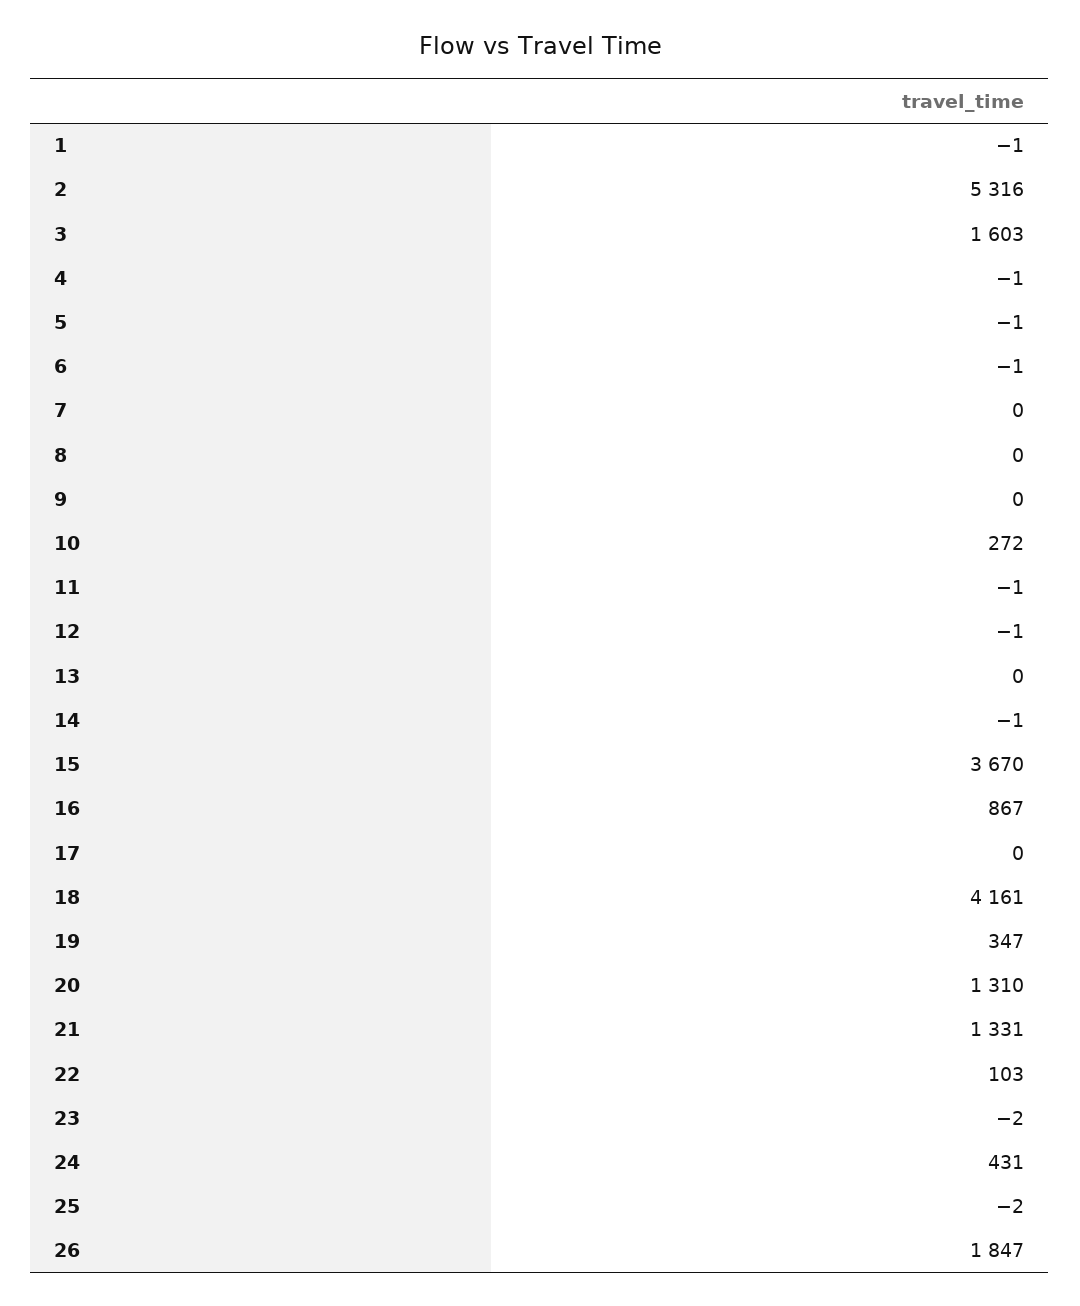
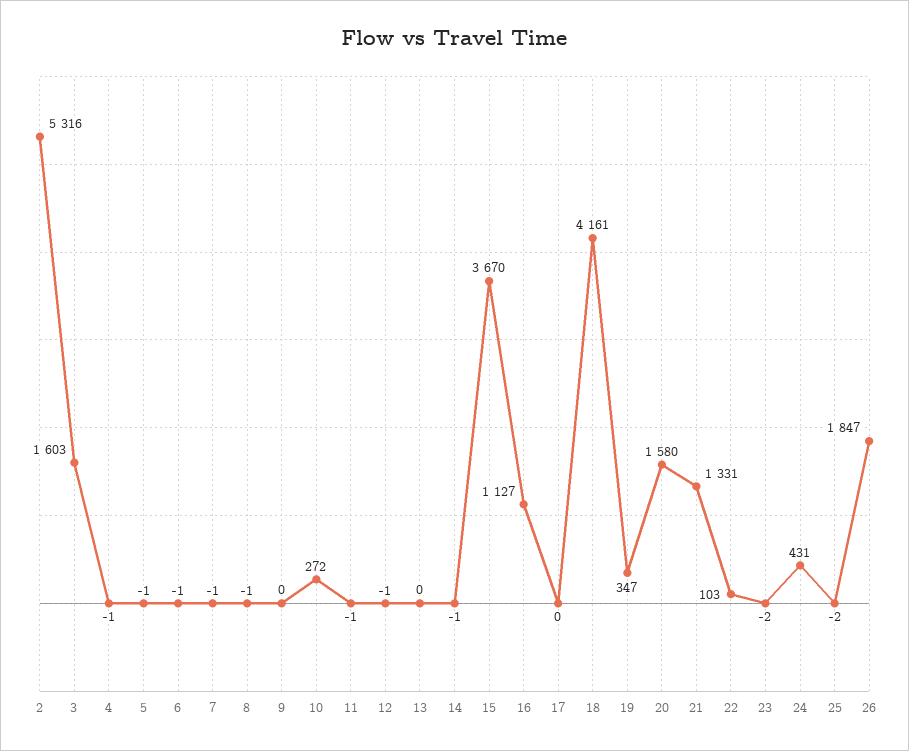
  {
-   "1": -1,
    "2": 5316,
    "3": 1603,
    "4": -1,
    "5": -1,
    "6": -1,
-   "7": 0,
+   "7": -1,
-   "8": 0,
+   "8": -1,
    "9": 0,
    "10": 272,
    "11": -1,
    "12": -1,
    "13": 0,
    "14": -1,
    "15": 3670,
-   "16": 867,
+   "16": 1127,
    "17": 0,
    "18": 4161,
    "19": 347,
-   "20": 1310,
+   "20": 1580,
    "21": 1331,
    "22": 103,
    "23": -2,
    "24": 431,
    "25": -2,
    "26": 1847
  }

